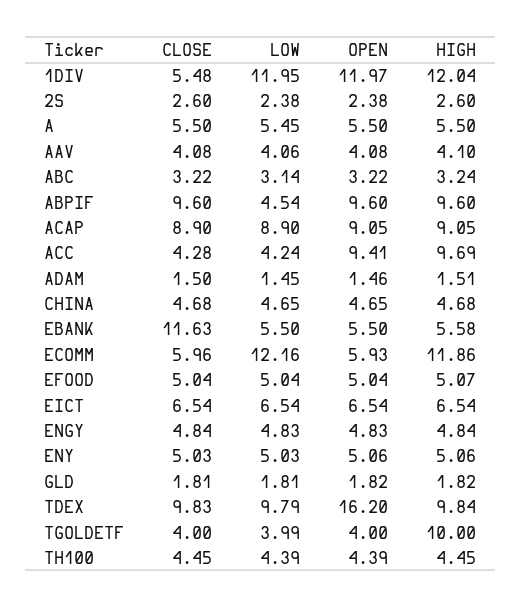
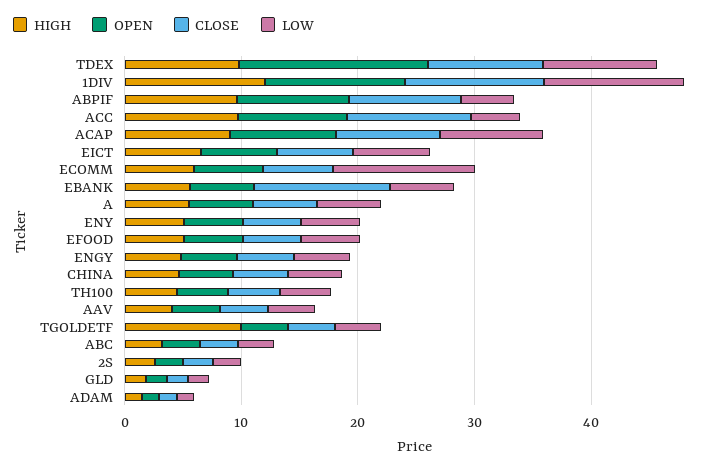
  {
    "CLOSE": {
-     "1DIV": 5.48,
+     "1DIV": 12,
      "2S": 2.6,
      "A": 5.5,
      "AAV": 4.08,
      "ABC": 3.22,
      "ABPIF": 9.6,
      "ACAP": 8.9,
-     "ACC": 4.28,
+     "ACC": 10,
      "ADAM": 1.5,
      "CHINA": 4.68,
      "EBANK": 11.63,
      "ECOMM": 5.96,
      "EFOOD": 5.04,
      "EICT": 6.54,
      "ENGY": 4.84,
      "ENY": 5.03,
      "GLD": 1.81,
      "TDEX": 9.83,
      "TGOLDETF": 4,
      "TH100": 4.45
    },
    "LOW": {
      "1DIV": 11.95,
      "2S": 2.38,
      "A": 5.45,
      "AAV": 4.06,
      "ABC": 3.14,
      "ABPIF": 4.54,
      "ACAP": 8.9,
      "ACC": 4.24,
      "ADAM": 1.45,
      "CHINA": 4.65,
      "EBANK": 5.5,
      "ECOMM": 12.16,
      "EFOOD": 5.04,
      "EICT": 6.54,
      "ENGY": 4.83,
      "ENY": 5.03,
      "GLD": 1.81,
      "TDEX": 9.79,
      "TGOLDETF": 3.99,
      "TH100": 4.39
    },
    "OPEN": {
      "1DIV": 11.97,
      "2S": 2.38,
      "A": 5.5,
      "AAV": 4.08,
      "ABC": 3.22,
      "ABPIF": 9.6,
      "ACAP": 9.05,
      "ACC": 9.41,
      "ADAM": 1.46,
      "CHINA": 4.65,
      "EBANK": 5.5,
      "ECOMM": 5.93,
      "EFOOD": 5.04,
      "EICT": 6.54,
      "ENGY": 4.83,
      "ENY": 5.06,
      "GLD": 1.82,
      "TDEX": 16.2,
      "TGOLDETF": 4,
      "TH100": 4.39
    },
    "HIGH": {
      "1DIV": 12.04,
      "2S": 2.6,
      "A": 5.5,
      "AAV": 4.1,
      "ABC": 3.24,
      "ABPIF": 9.6,
      "ACAP": 9.05,
      "ACC": 9.69,
      "ADAM": 1.51,
      "CHINA": 4.68,
      "EBANK": 5.58,
-     "ECOMM": 11.86,
+     "ECOMM": 6,
      "EFOOD": 5.07,
      "EICT": 6.54,
      "ENGY": 4.84,
      "ENY": 5.06,
      "GLD": 1.82,
      "TDEX": 9.84,
      "TGOLDETF": 10,
      "TH100": 4.45
    }
  }

